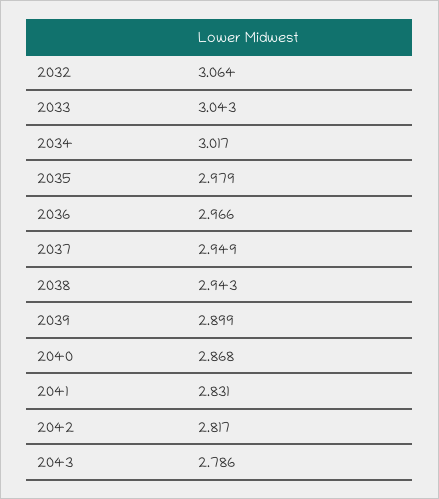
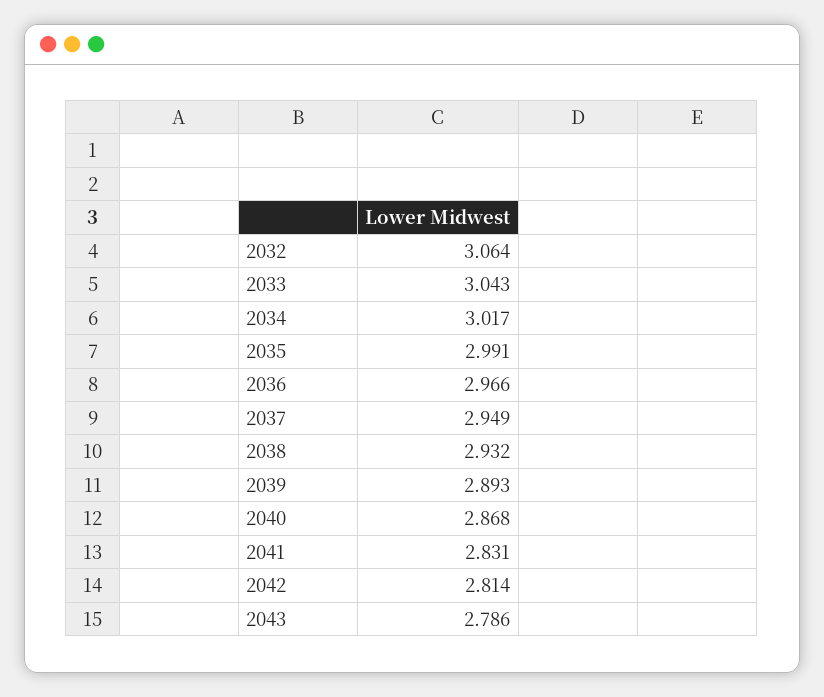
  {
    "2032": 3.064,
    "2033": 3.043,
    "2034": 3.017,
-   "2035": 2.979,
+   "2035": 2.991,
    "2036": 2.966,
    "2037": 2.949,
-   "2038": 2.943,
+   "2038": 2.932,
-   "2039": 2.899,
+   "2039": 2.893,
    "2040": 2.868,
    "2041": 2.831,
-   "2042": 2.817,
+   "2042": 2.814,
    "2043": 2.786
  }

